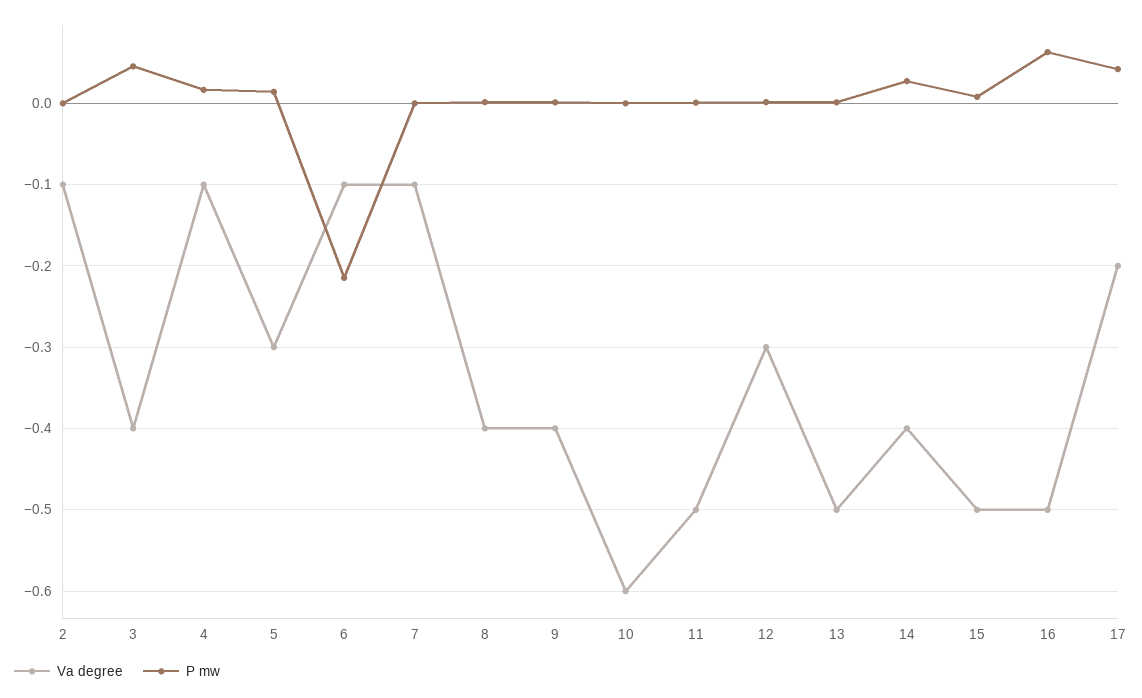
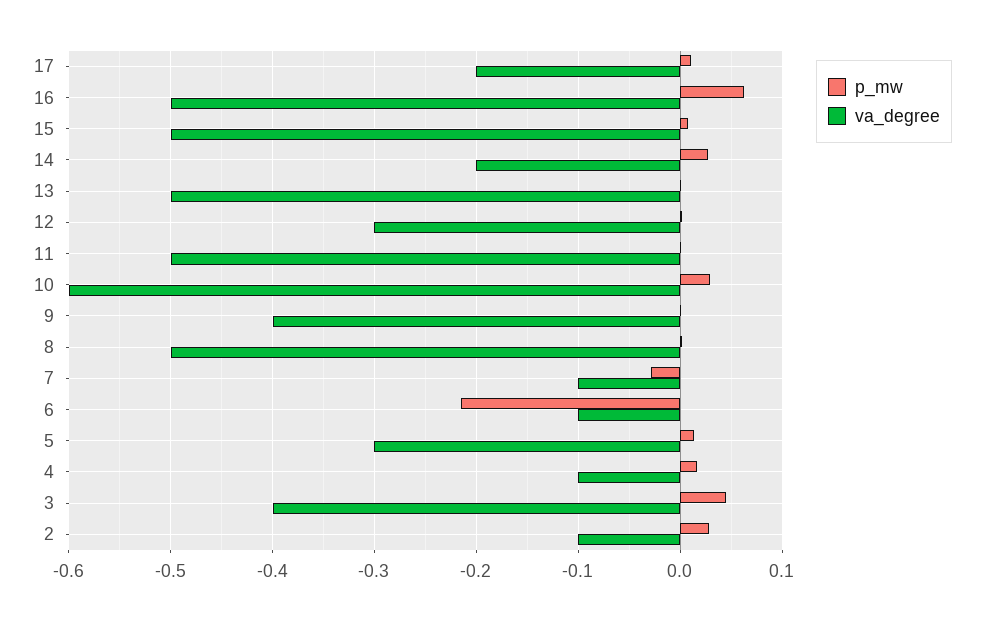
  {
    "Va degree": {
      "2": -0.1,
      "3": -0.4,
      "4": -0.1,
      "5": -0.3,
      "6": -0.1,
      "7": -0.1,
-     "8": -0.4,
+     "8": -0.5,
      "9": -0.4,
      "10": -0.6,
      "11": -0.5,
      "12": -0.3,
      "13": -0.5,
-     "14": -0.4,
+     "14": -0.2,
      "15": -0.5,
      "16": -0.5,
      "17": -0.2
    },
    "P mw": {
-     "2": 0,
+     "2": 0.03,
      "3": 0.05,
      "4": 0.02,
      "5": 0.01,
      "6": -0.21,
-     "7": 0,
+     "7": -0.03,
      "8": 0,
      "9": 0,
-     "10": 0,
+     "10": 0.03,
      "11": 0,
      "12": 0,
      "13": 0,
      "14": 0.03,
      "15": 0.01,
      "16": 0.06,
-     "17": 0.04
+     "17": 0.01
    }
  }

